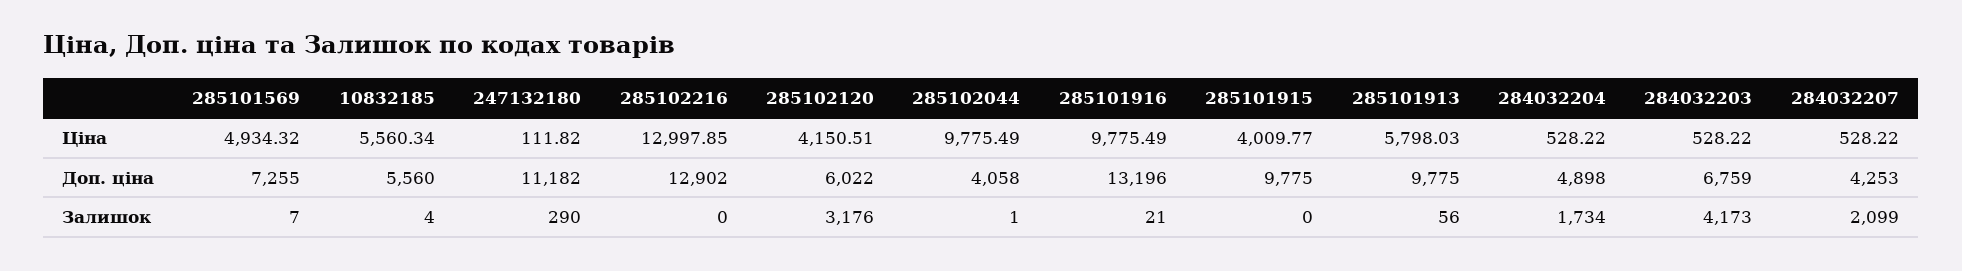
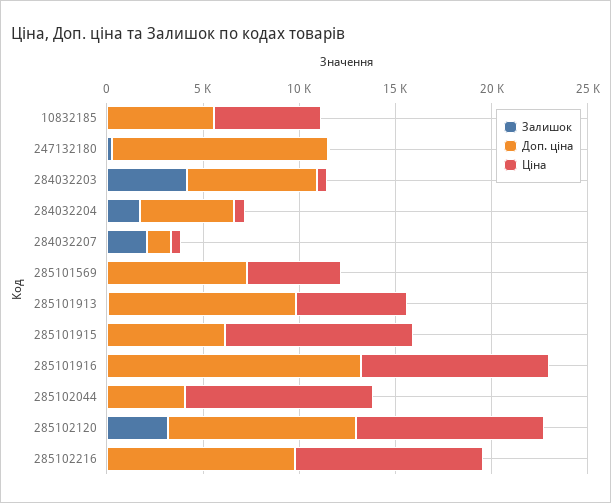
  {
    "Ціна": {
      "285101569": 4934.32,
      "10832185": 5560.34,
      "247132180": 111.82,
-     "285102216": 12997.85,
+     "285102216": 10000,
-     "285102120": 4150.51,
+     "285102120": 10000,
      "285102044": 9775.49,
      "285101916": 9775.49,
-     "285101915": 4009.77,
+     "285101915": 10000,
      "285101913": 5798.03,
      "284032204": 528.22,
      "284032203": 528.22,
      "284032207": 528.22
    },
    "Доп. ціна": {
      "285101569": 7255,
      "10832185": 5560,
      "247132180": 11182,
-     "285102216": 12902,
+     "285102216": 10000,
-     "285102120": 6022,
+     "285102120": 10000,
      "285102044": 4058,
      "285101916": 13196,
-     "285101915": 9775,
+     "285101915": 6000,
      "285101913": 9775,
      "284032204": 4898,
      "284032203": 6759,
-     "284032207": 4253
+     "284032207": 1000
    },
    "Залишок": {
      "285101569": 7,
      "10832185": 4,
      "247132180": 290,
      "285102216": 0,
      "285102120": 3176,
      "285102044": 1,
      "285101916": 21,
      "285101915": 0,
      "285101913": 56,
      "284032204": 1734,
      "284032203": 4173,
      "284032207": 2099
    }
  }

